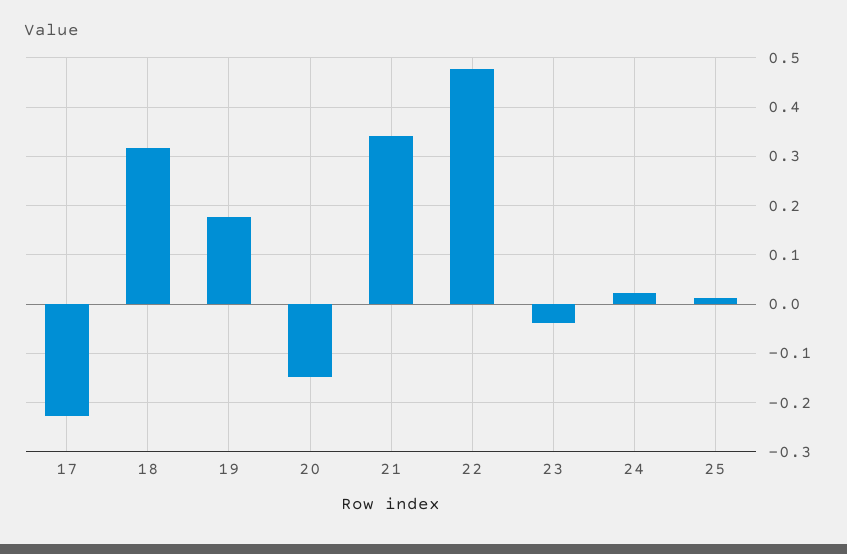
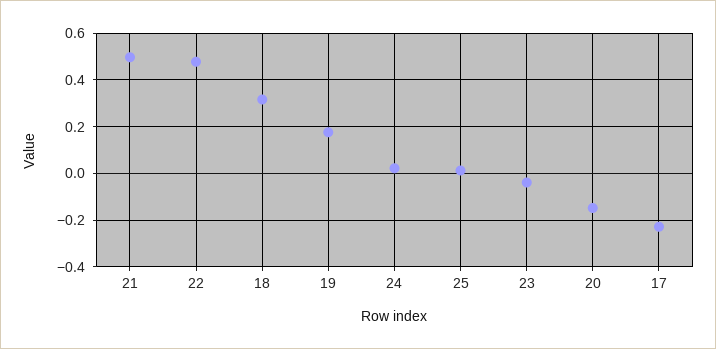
  {
    "17": -0.22,
    "18": 0.32,
    "19": 0.18,
    "20": -0.14,
-   "21": 0.34,
+   "21": 0.5,
    "22": 0.48,
    "23": -0.04,
    "24": 0.02,
    "25": 0.02
  }

